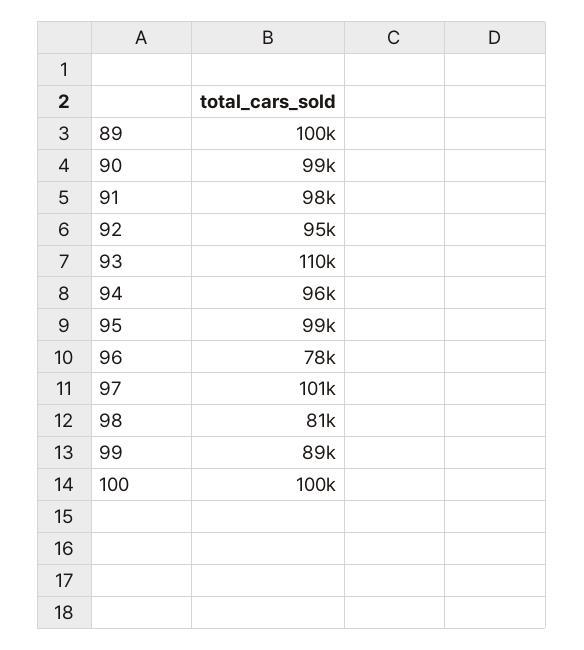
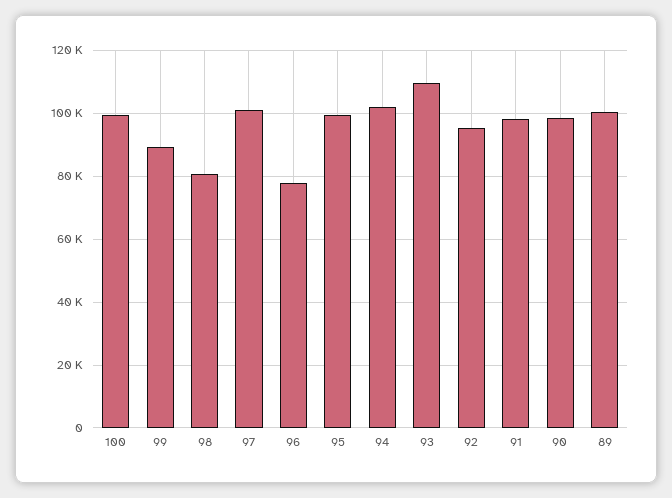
  {
    "89": 100000,
    "90": 99000,
    "91": 98000,
    "92": 95000,
    "93": 110000,
-   "94": 96000,
+   "94": 102000,
    "95": 99000,
    "96": 78000,
    "97": 101000,
    "98": 81000,
    "99": 89000,
    "100": 100000
  }

